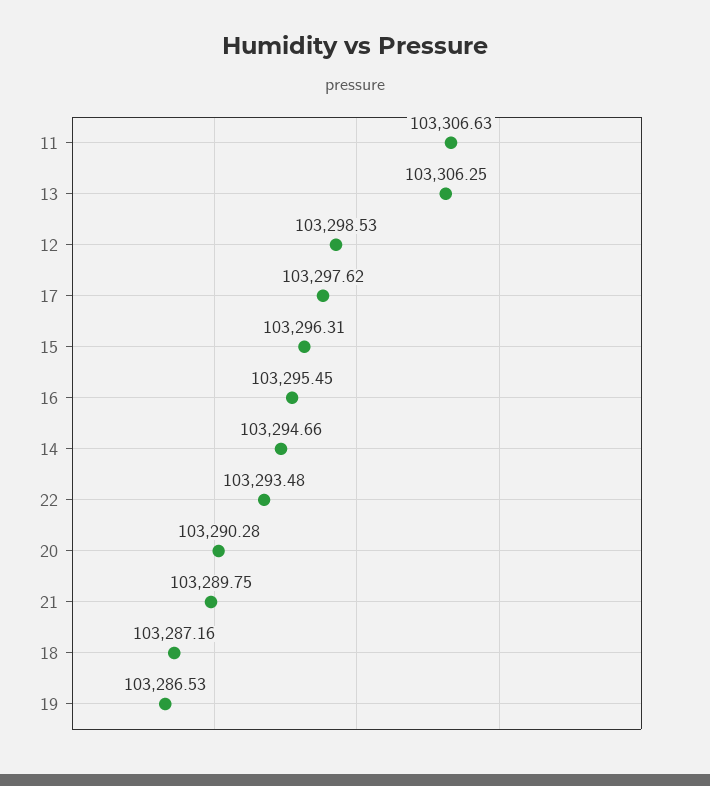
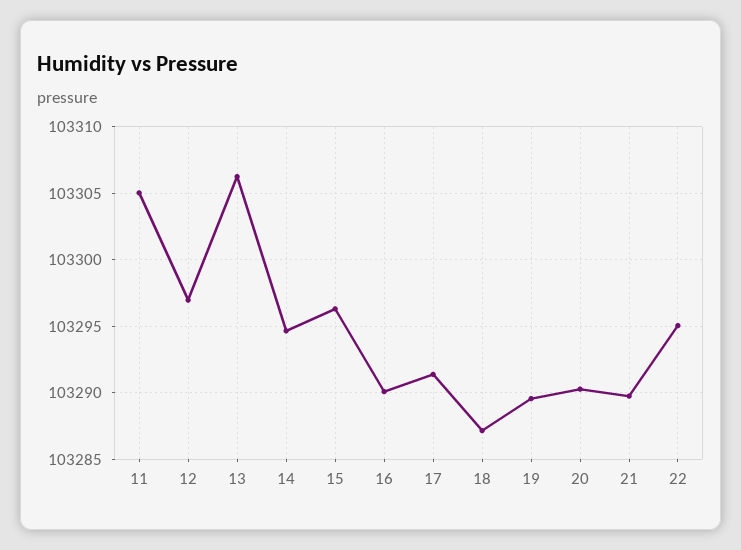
  {
-   "11": 103306.63,
+   "11": 103305,
    "13": 103306.25,
-   "12": 103298.53,
+   "12": 103297,
-   "17": 103297.62,
+   "17": 103291.5,
    "15": 103296.31,
-   "16": 103295.45,
+   "16": 103290,
    "14": 103294.66,
-   "22": 103293.48,
+   "22": 103295,
    "20": 103290.28,
    "21": 103289.75,
    "18": 103287.16,
-   "19": 103286.53
+   "19": 103289.5
  }

